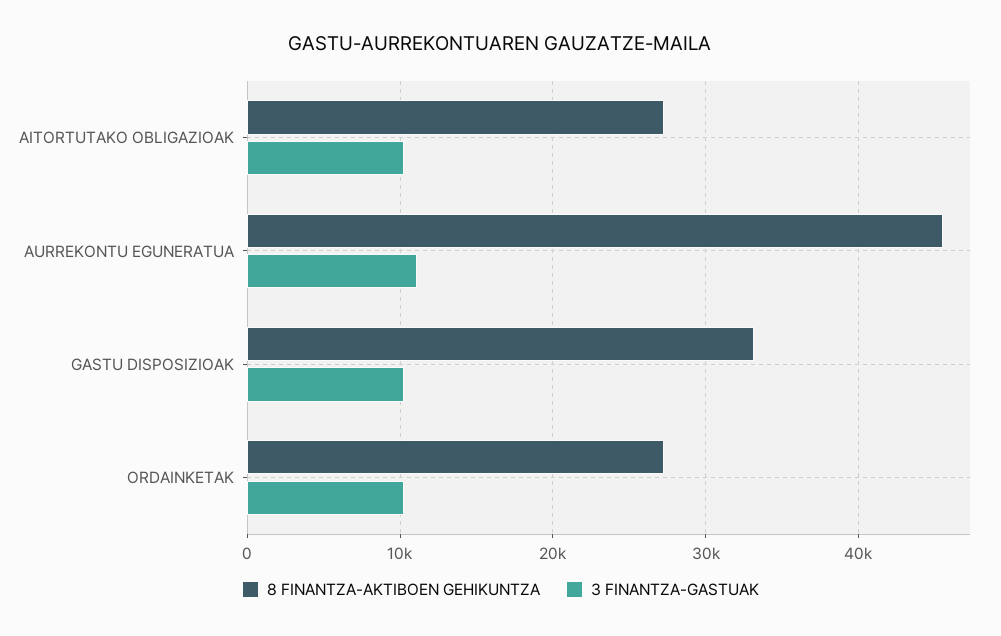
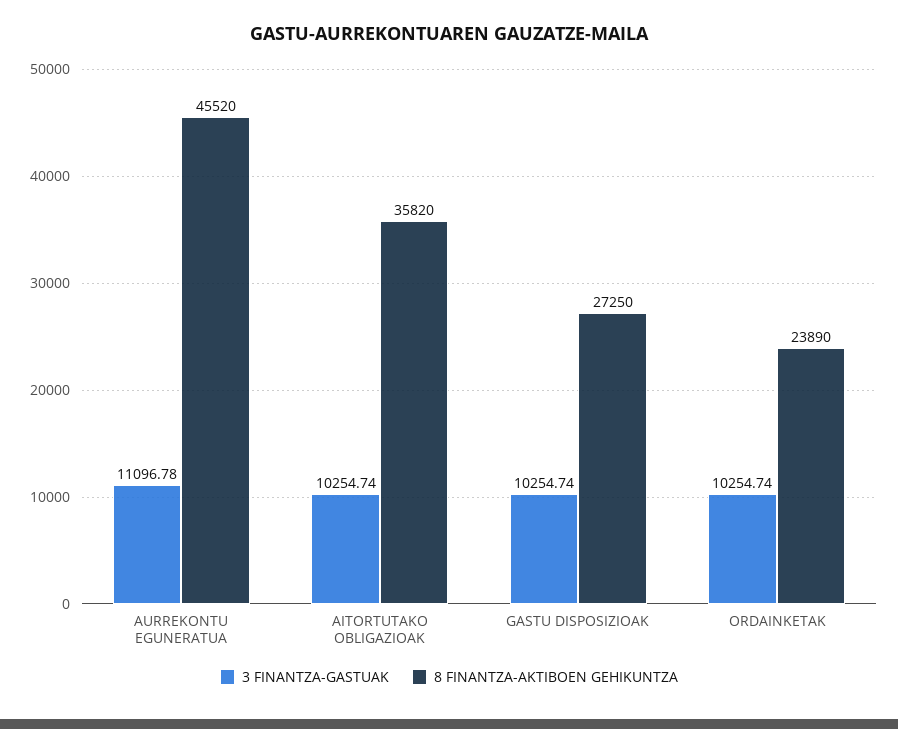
  {
    "8 FINANTZA-AKTIBOEN GEHIKUNTZA": {
-     "AITORTUTAKO OBLIGAZIOAK": 27000,
+     "AITORTUTAKO OBLIGAZIOAK": 35820,
      "AURREKONTU EGUNERATUA": 45520,
-     "GASTU DISPOSIZIOAK": 33000,
+     "GASTU DISPOSIZIOAK": 27250,
-     "ORDAINKETAK": 27000
+     "ORDAINKETAK": 23890
    },
    "3 FINANTZA-GASTUAK": {
      "AITORTUTAKO OBLIGAZIOAK": 10254.74,
      "AURREKONTU EGUNERATUA": 11096.78,
      "GASTU DISPOSIZIOAK": 10254.74,
      "ORDAINKETAK": 10254.74
    }
  }

